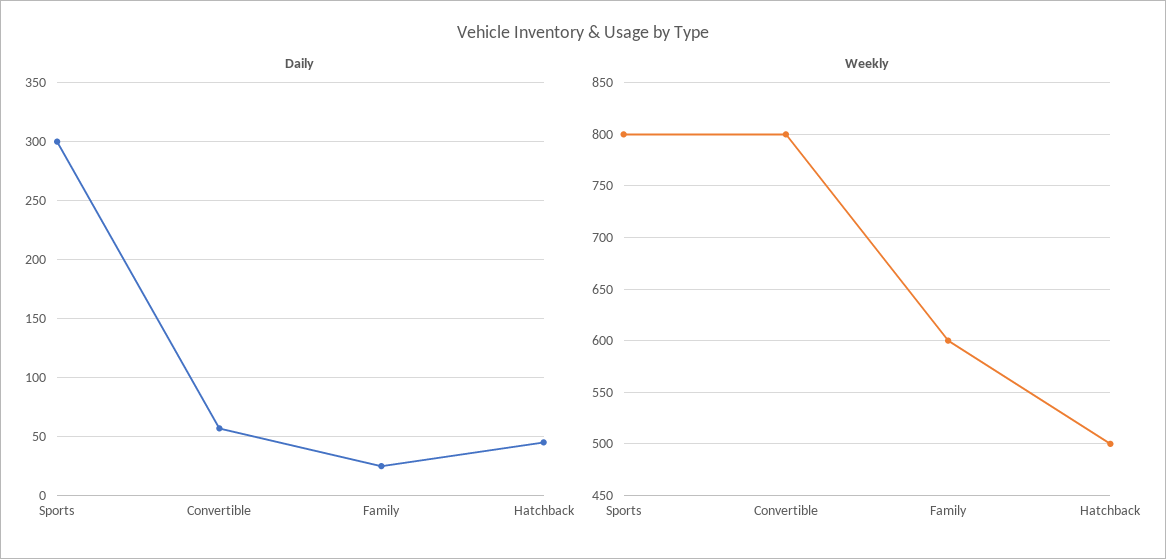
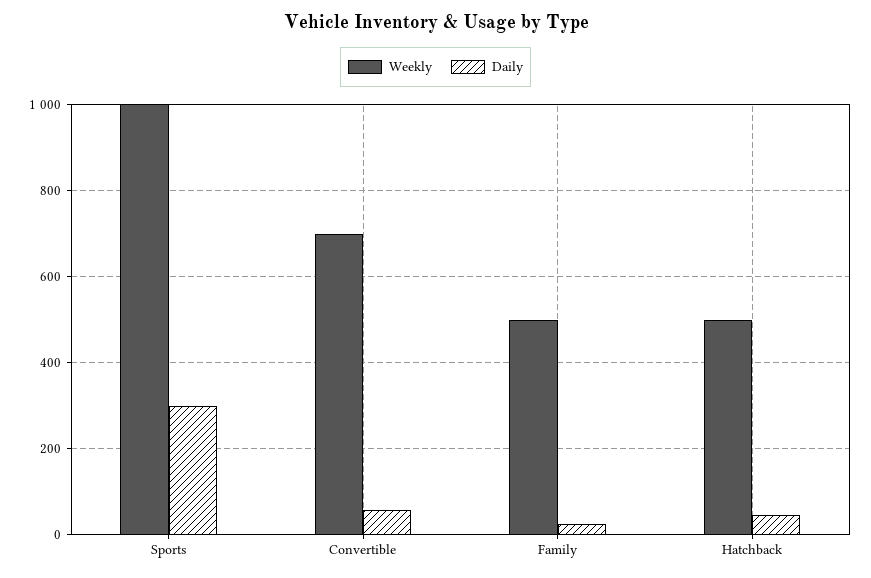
  {
    "Daily": {
      "Sports": 300,
      "Convertible": 60,
      "Family": 30,
      "Hatchback": 50
    },
    "Weekly": {
-     "Sports": 800,
+     "Sports": 1000,
-     "Convertible": 800,
+     "Convertible": 700,
-     "Family": 600,
+     "Family": 500,
      "Hatchback": 500
    }
  }

